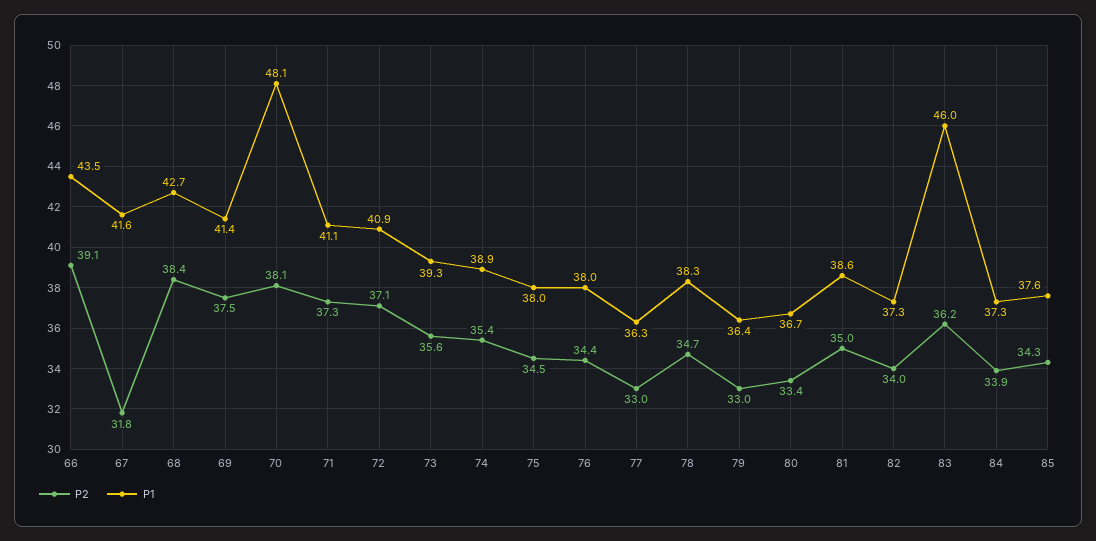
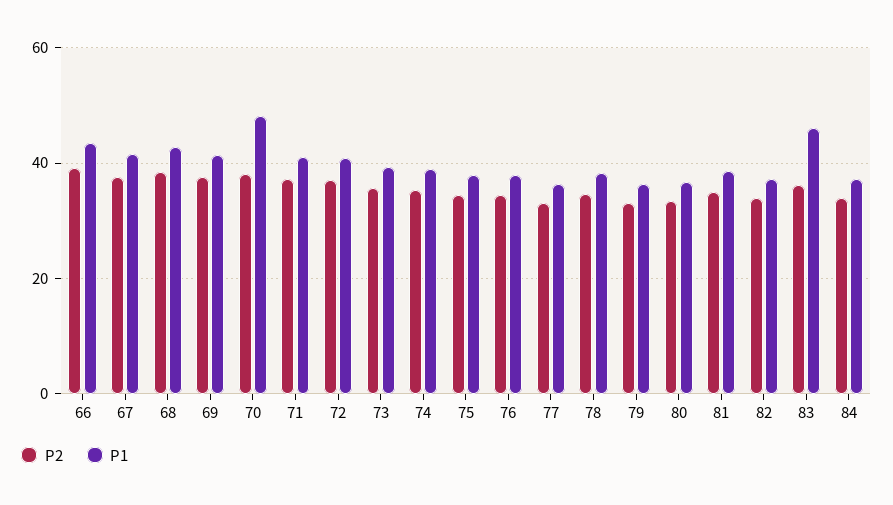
  {
    "P2": {
      "66": 39.1,
-     "67": 31.8,
+     "67": 38,
      "68": 38.4,
      "69": 37.5,
      "70": 38.1,
      "71": 37.3,
      "72": 37.1,
      "73": 35.6,
      "74": 35.4,
      "75": 34.5,
      "76": 34.4,
      "77": 33,
      "78": 34.7,
      "79": 33,
      "80": 33.4,
      "81": 35,
      "82": 34,
      "83": 36.2,
-     "84": 33.9,
+     "84": 33.9
-     "85": 34.3
    },
    "P1": {
      "66": 43.5,
      "67": 41.6,
      "68": 42.7,
      "69": 41.4,
      "70": 48.1,
      "71": 41.1,
      "72": 40.9,
      "73": 39.3,
      "74": 38.9,
      "75": 38,
      "76": 38,
      "77": 36.3,
      "78": 38.3,
      "79": 36.4,
      "80": 36.7,
      "81": 38.6,
      "82": 37.3,
      "83": 46,
-     "84": 37.3,
+     "84": 37.3
-     "85": 37.6
    }
  }

